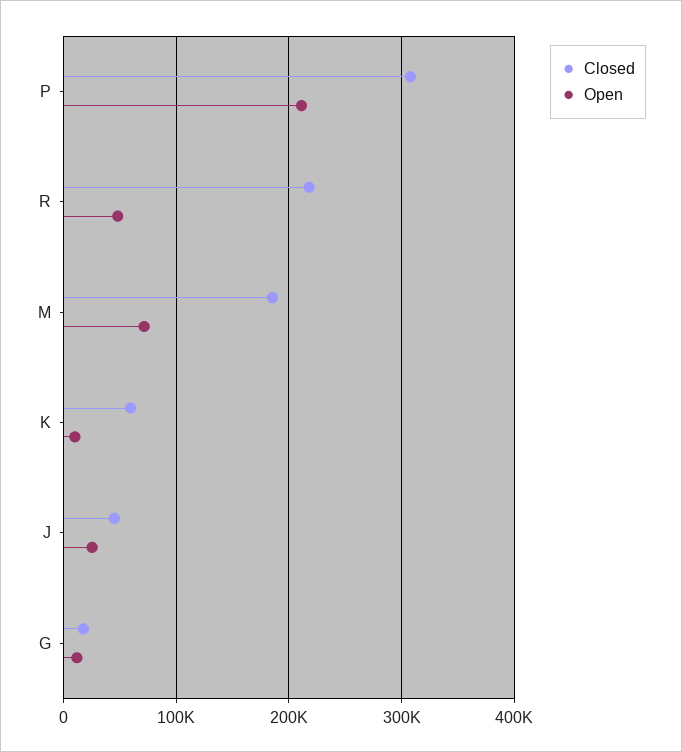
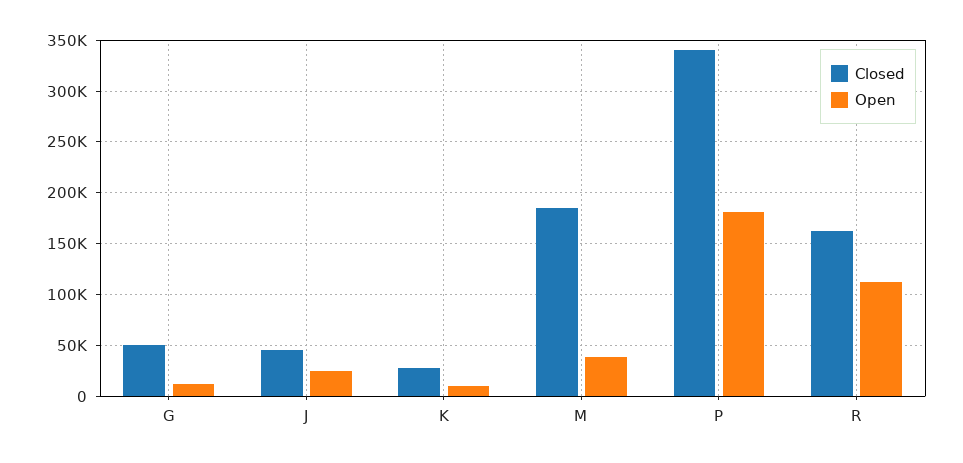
  {
    "Closed": {
-     "P": 310000,
+     "P": 340000,
-     "R": 220000,
+     "R": 160000,
      "M": 190000,
-     "K": 60000,
+     "K": 30000,
      "J": 50000,
-     "G": 20000
+     "G": 50000
    },
    "Open": {
-     "P": 210000,
+     "P": 180000,
-     "R": 50000,
+     "R": 110000,
-     "M": 70000,
+     "M": 40000,
      "K": 10000,
      "J": 30000,
      "G": 10000
    }
  }

